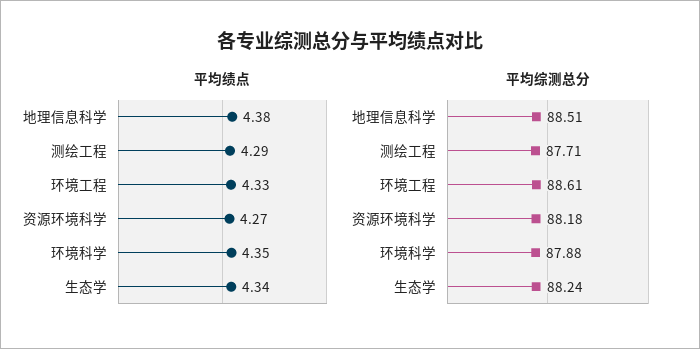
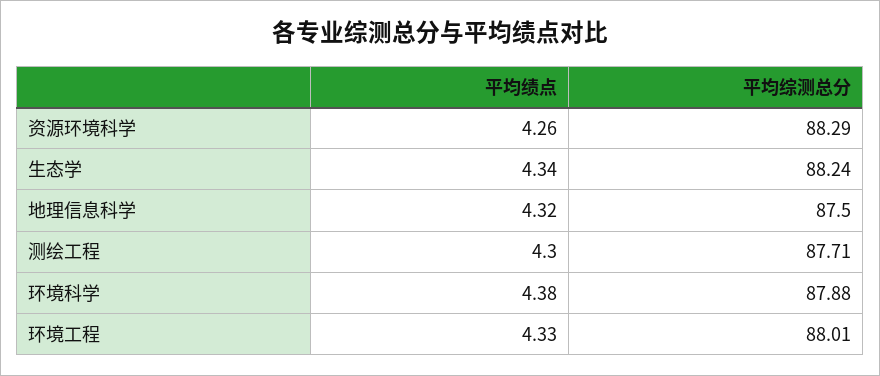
  {
    "平均绩点": {
-     "地理信息科学": 4.38,
+     "地理信息科学": 4.32,
-     "测绘工程": 4.29,
+     "测绘工程": 4.3,
      "环境工程": 4.33,
-     "资源环境科学": 4.27,
+     "资源环境科学": 4.26,
-     "环境科学": 4.35,
+     "环境科学": 4.38,
      "生态学": 4.34
    },
    "平均综测总分": {
-     "地理信息科学": 88.51,
+     "地理信息科学": 87.5,
      "测绘工程": 87.71,
-     "环境工程": 88.61,
+     "环境工程": 88.01,
-     "资源环境科学": 88.18,
+     "资源环境科学": 88.29,
      "环境科学": 87.88,
      "生态学": 88.24
    }
  }

